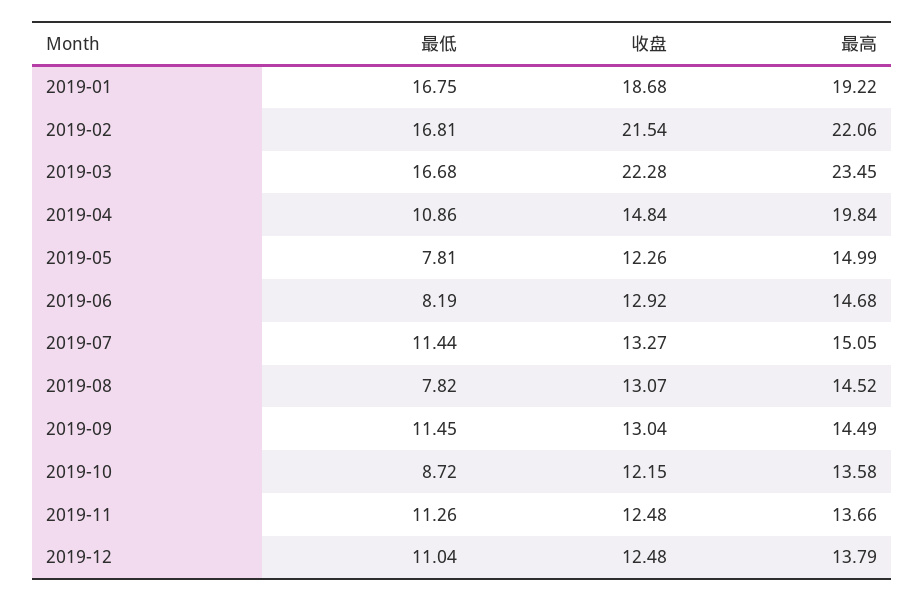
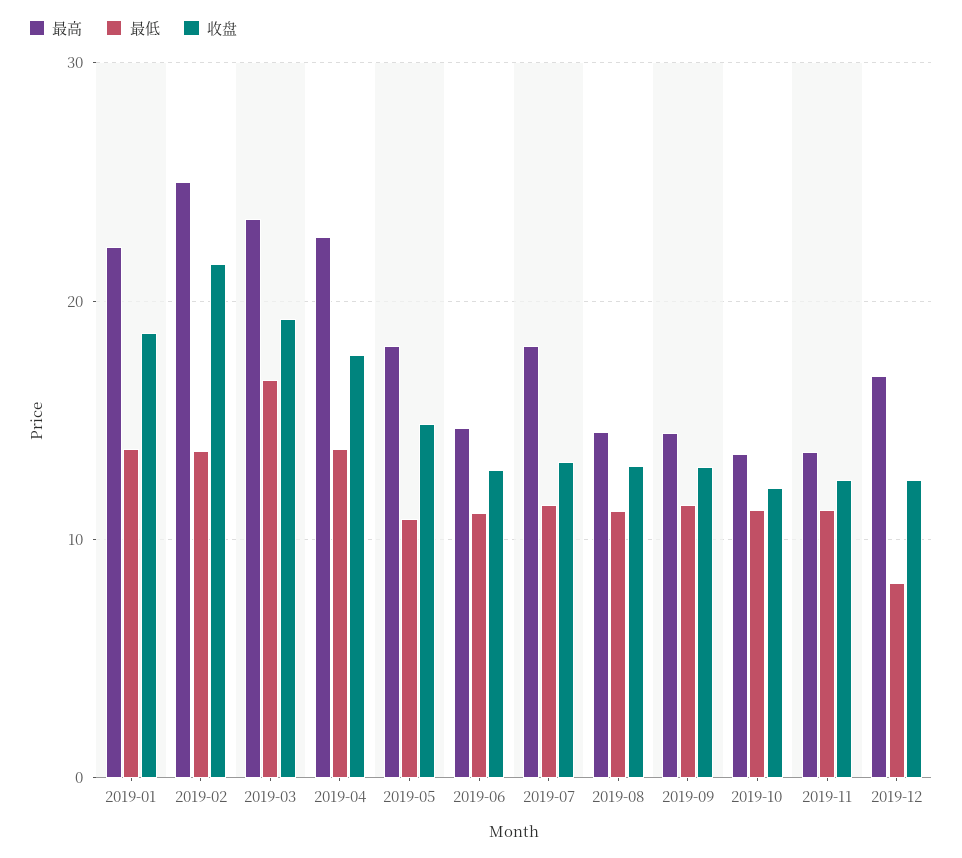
  {
    "最低": {
-     "2019-01": 16.75,
+     "2019-01": 14,
-     "2019-02": 16.81,
+     "2019-02": 14,
      "2019-03": 16.68,
-     "2019-04": 10.86,
+     "2019-04": 14,
-     "2019-05": 7.81,
+     "2019-05": 11,
-     "2019-06": 8.19,
+     "2019-06": 11,
      "2019-07": 11.44,
-     "2019-08": 7.82,
+     "2019-08": 11,
      "2019-09": 11.45,
-     "2019-10": 8.72,
+     "2019-10": 11,
      "2019-11": 11.26,
-     "2019-12": 11.04
+     "2019-12": 8
    },
    "收盘": {
      "2019-01": 18.68,
      "2019-02": 21.54,
-     "2019-03": 22.28,
+     "2019-03": 19,
-     "2019-04": 14.84,
+     "2019-04": 18,
-     "2019-05": 12.26,
+     "2019-05": 15,
      "2019-06": 12.92,
      "2019-07": 13.27,
      "2019-08": 13.07,
      "2019-09": 13.04,
      "2019-10": 12.15,
      "2019-11": 12.48,
      "2019-12": 12.48
    },
    "最高": {
-     "2019-01": 19.22,
+     "2019-01": 22,
-     "2019-02": 22.06,
+     "2019-02": 25,
      "2019-03": 23.45,
-     "2019-04": 19.84,
+     "2019-04": 23,
-     "2019-05": 14.99,
+     "2019-05": 18,
      "2019-06": 14.68,
-     "2019-07": 15.05,
+     "2019-07": 18,
      "2019-08": 14.52,
      "2019-09": 14.49,
      "2019-10": 13.58,
      "2019-11": 13.66,
-     "2019-12": 13.79
+     "2019-12": 17
    }
  }

